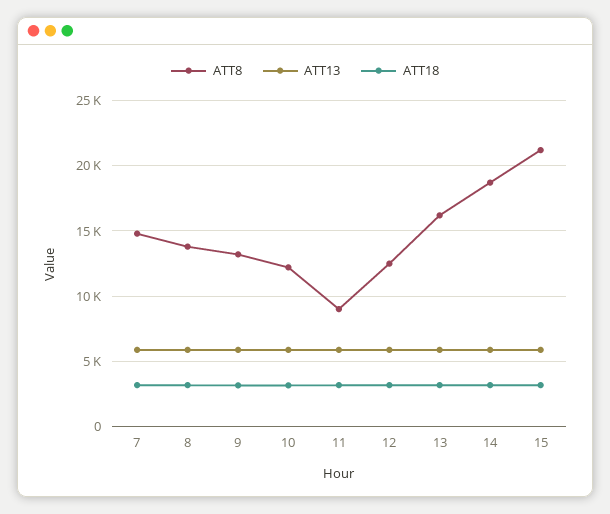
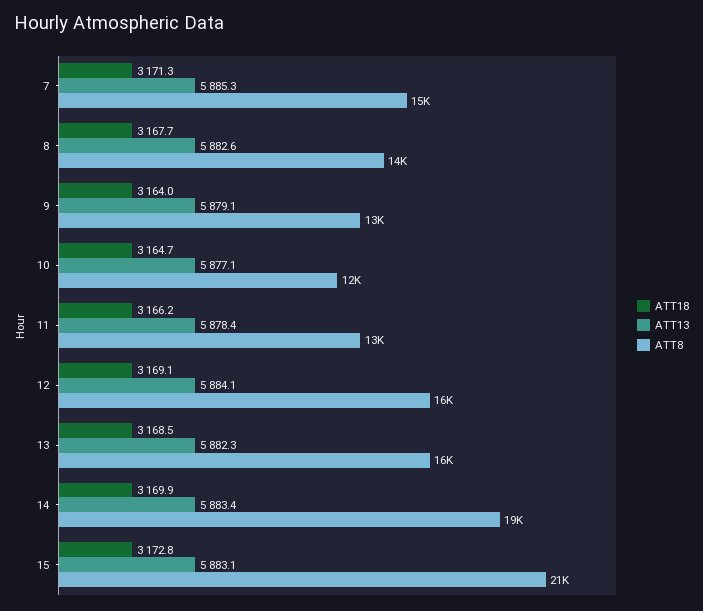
  {
    "ATT8": {
      "7": 15000,
      "8": 14000,
      "9": 13000,
      "10": 12000,
-     "11": 9000,
+     "11": 13000,
-     "12": 12500,
+     "12": 16000,
      "13": 16000,
      "14": 19000,
      "15": 21000
    },
    "ATT13": {
      "7": 5885.3,
      "8": 5882.6,
      "9": 5879.1,
      "10": 5877.1,
      "11": 5878.4,
      "12": 5884.1,
      "13": 5882.3,
      "14": 5883.4,
      "15": 5883.1
    },
    "ATT18": {
      "7": 3171.3,
      "8": 3167.7,
      "9": 3164,
      "10": 3164.7,
      "11": 3166.2,
      "12": 3169.1,
      "13": 3168.5,
      "14": 3169.9,
      "15": 3172.8
    }
  }

